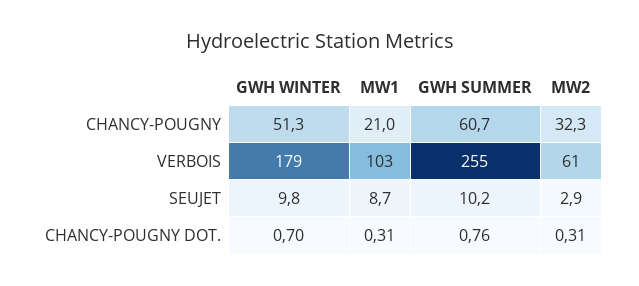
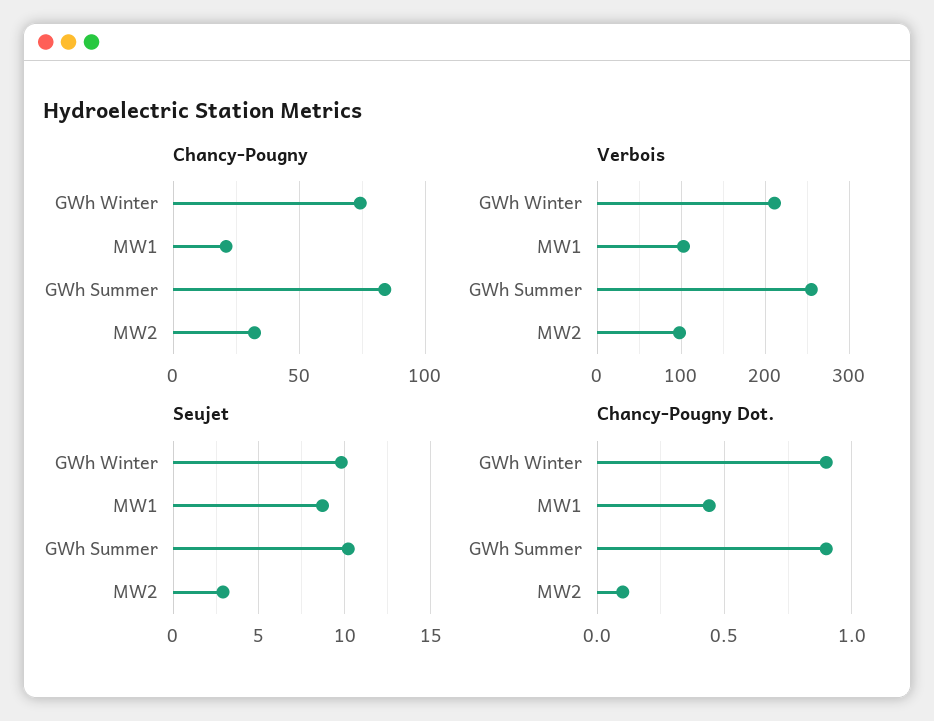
  {
    "CHANCY-POUGNY": {
-     "GWH WINTER": 51.3,
+     "GWH WINTER": 75,
      "MW1": 21,
-     "GWH SUMMER": 60.7,
+     "GWH SUMMER": 85,
      "MW2": 32.3
    },
    "VERBOIS": {
-     "GWH WINTER": 179,
+     "GWH WINTER": 210,
      "MW1": 103,
      "GWH SUMMER": 255,
-     "MW2": 61
+     "MW2": 100
    },
    "SEUJET": {
      "GWH WINTER": 9.8,
      "MW1": 8.7,
      "GWH SUMMER": 10.2,
      "MW2": 2.9
    },
    "CHANCY-POUGNY DOT.": {
-     "GWH WINTER": 0.7,
+     "GWH WINTER": 0.9,
-     "MW1": 0.31,
+     "MW1": 0.45,
-     "GWH SUMMER": 0.76,
+     "GWH SUMMER": 0.9,
-     "MW2": 0.31
+     "MW2": 0.1
    }
  }

